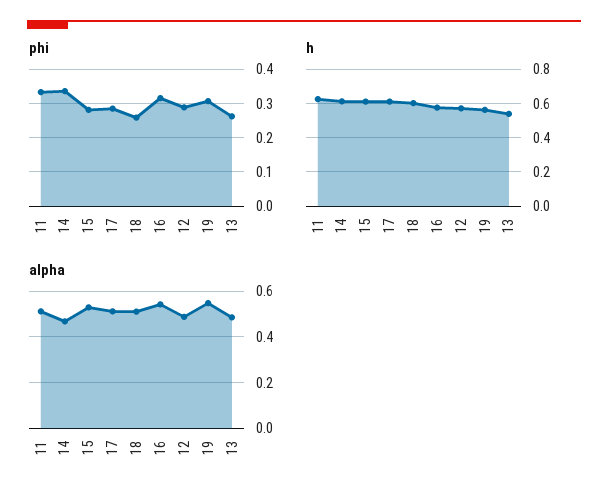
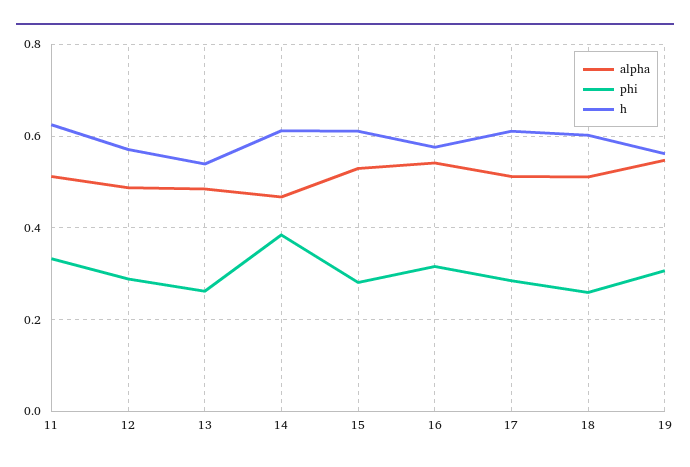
  {
    "phi": {
      "11": 0.34,
-     "14": 0.34,
+     "14": 0.38,
      "15": 0.28,
      "17": 0.28,
      "18": 0.26,
      "16": 0.32,
      "12": 0.28,
      "19": 0.3,
      "13": 0.26
    },
    "h": {
      "11": 0.62,
      "14": 0.62,
      "15": 0.62,
      "17": 0.62,
      "18": 0.6,
      "16": 0.58,
      "12": 0.58,
      "19": 0.56,
      "13": 0.54
    },
    "alpha": {
      "11": 0.52,
      "14": 0.46,
      "15": 0.52,
      "17": 0.52,
      "18": 0.52,
      "16": 0.54,
      "12": 0.48,
      "19": 0.54,
      "13": 0.48
    }
  }

